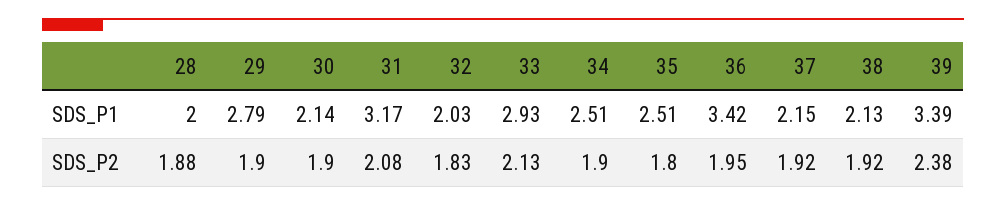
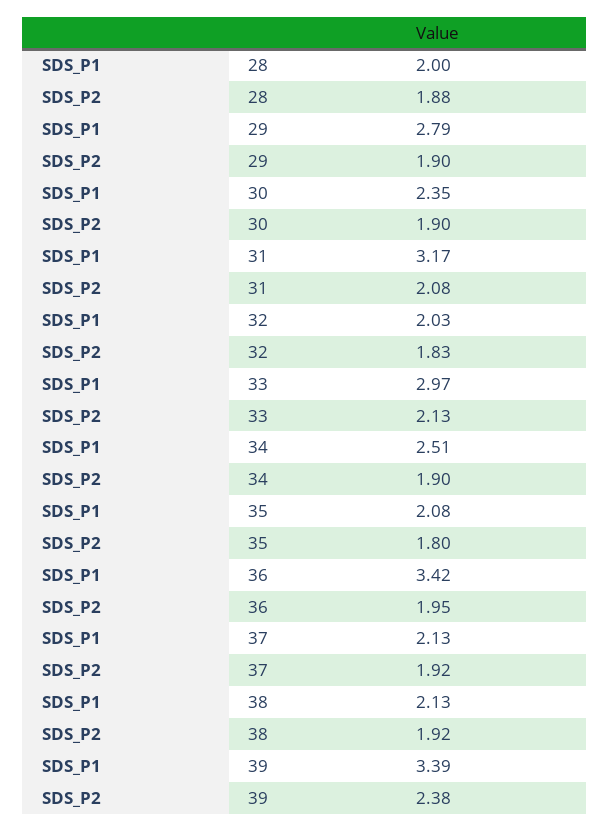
  {
    "28": {
      "SDS_P1": 2,
      "SDS_P2": 1.88
    },
    "29": {
      "SDS_P1": 2.79,
      "SDS_P2": 1.9
    },
    "30": {
-     "SDS_P1": 2.14,
+     "SDS_P1": 2.35,
      "SDS_P2": 1.9
    },
    "31": {
      "SDS_P1": 3.17,
      "SDS_P2": 2.08
    },
    "32": {
      "SDS_P1": 2.03,
      "SDS_P2": 1.83
    },
    "33": {
-     "SDS_P1": 2.93,
+     "SDS_P1": 2.97,
      "SDS_P2": 2.13
    },
    "34": {
      "SDS_P1": 2.51,
      "SDS_P2": 1.9
    },
    "35": {
-     "SDS_P1": 2.51,
+     "SDS_P1": 2.08,
      "SDS_P2": 1.8
    },
    "36": {
      "SDS_P1": 3.42,
      "SDS_P2": 1.95
    },
    "37": {
-     "SDS_P1": 2.15,
+     "SDS_P1": 2.13,
      "SDS_P2": 1.92
    },
    "38": {
      "SDS_P1": 2.13,
      "SDS_P2": 1.92
    },
    "39": {
      "SDS_P1": 3.39,
      "SDS_P2": 2.38
    }
  }

